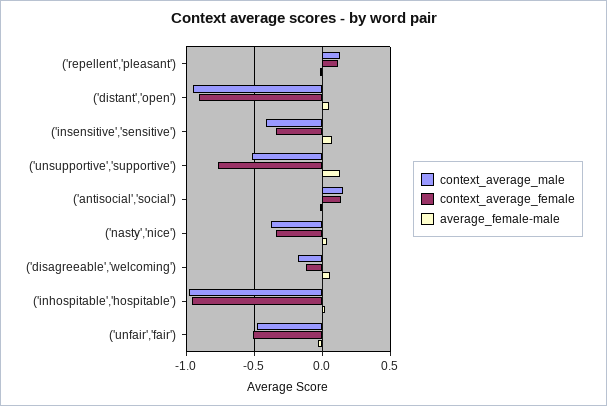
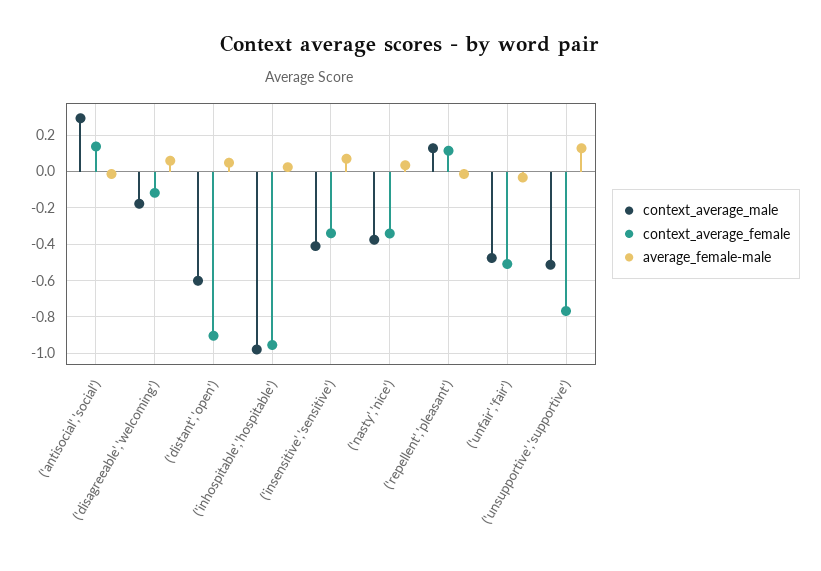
  {
    "context_average_male": {
      "('repellent','pleasant')": 0.15,
-     "('distant','open')": -0.95,
+     "('distant','open')": -0.6,
      "('insensitive','sensitive')": -0.4,
      "('unsupportive','supportive')": -0.5,
-     "('antisocial','social')": 0.15,
+     "('antisocial','social')": 0.3,
      "('nasty','nice')": -0.4,
      "('disagreeable','welcoming')": -0.2,
      "('inhospitable','hospitable')": -1,
      "('unfair','fair')": -0.5
    },
    "context_average_female": {
      "('repellent','pleasant')": 0.1,
      "('distant','open')": -0.9,
      "('insensitive','sensitive')": -0.35,
      "('unsupportive','supportive')": -0.75,
      "('antisocial','social')": 0.15,
      "('nasty','nice')": -0.35,
      "('disagreeable','welcoming')": -0.1,
      "('inhospitable','hospitable')": -0.95,
      "('unfair','fair')": -0.5
    },
    "average_female-male": {
      "('repellent','pleasant')": 0,
      "('distant','open')": 0.05,
      "('insensitive','sensitive')": 0.05,
      "('unsupportive','supportive')": 0.15,
      "('antisocial','social')": 0,
      "('nasty','nice')": 0.05,
      "('disagreeable','welcoming')": 0.05,
      "('inhospitable','hospitable')": 0,
      "('unfair','fair')": -0.05
    }
  }

